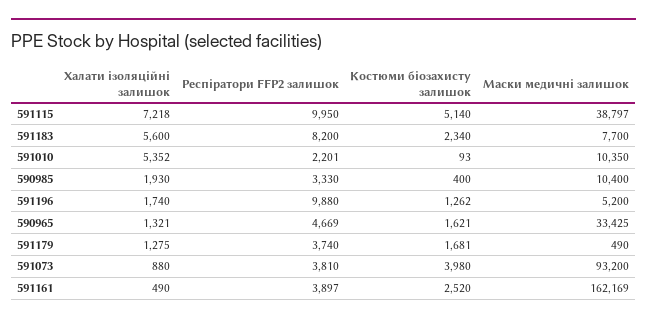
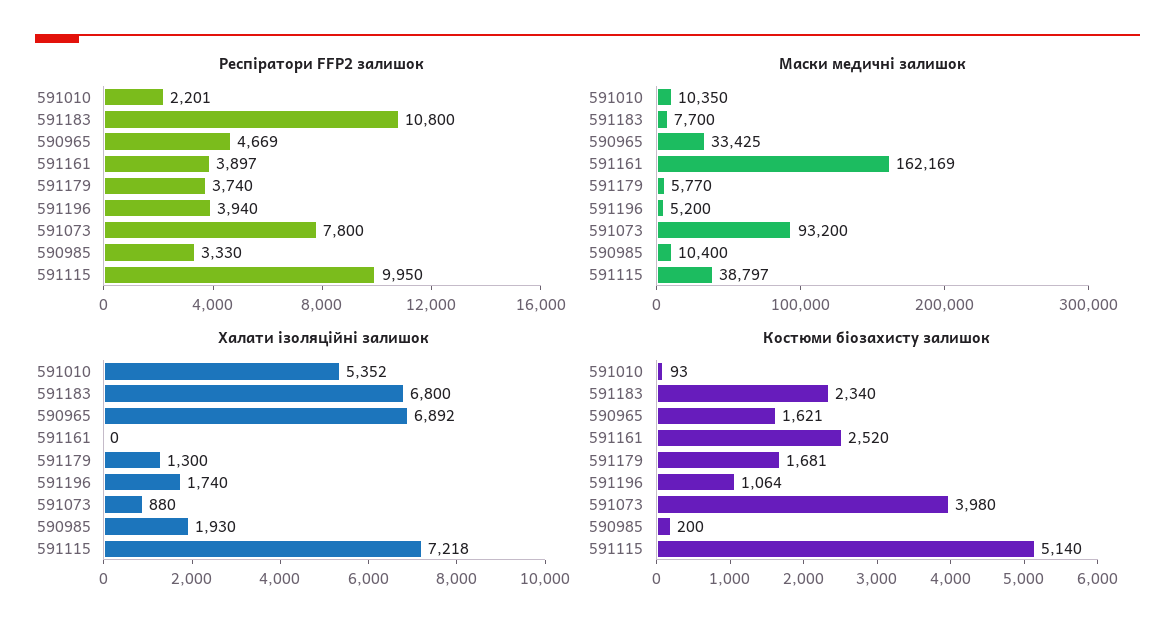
  {
    "Халати ізоляційні залишок": {
      "591115": 7218,
-     "591183": 5600,
+     "591183": 6800,
      "591010": 5352,
      "590985": 1930,
      "591196": 1740,
-     "590965": 1321,
+     "590965": 6892,
-     "591179": 1275,
+     "591179": 1300,
      "591073": 880,
-     "591161": 490
+     "591161": 0
    },
    "Респіратори FFP2 залишок": {
      "591115": 9950,
-     "591183": 8200,
+     "591183": 10800,
      "591010": 2201,
      "590985": 3330,
-     "591196": 9880,
+     "591196": 3940,
      "590965": 4669,
      "591179": 3740,
-     "591073": 3810,
+     "591073": 7800,
      "591161": 3897
    },
    "Костюми біозахисту залишок": {
      "591115": 5140,
      "591183": 2340,
      "591010": 93,
-     "590985": 400,
+     "590985": 200,
-     "591196": 1262,
+     "591196": 1064,
      "590965": 1621,
      "591179": 1681,
      "591073": 3980,
      "591161": 2520
    },
    "Маски медичні залишок": {
      "591115": 38797,
      "591183": 7700,
      "591010": 10350,
      "590985": 10400,
      "591196": 5200,
      "590965": 33425,
-     "591179": 490,
+     "591179": 5770,
      "591073": 93200,
      "591161": 162169
    }
  }

